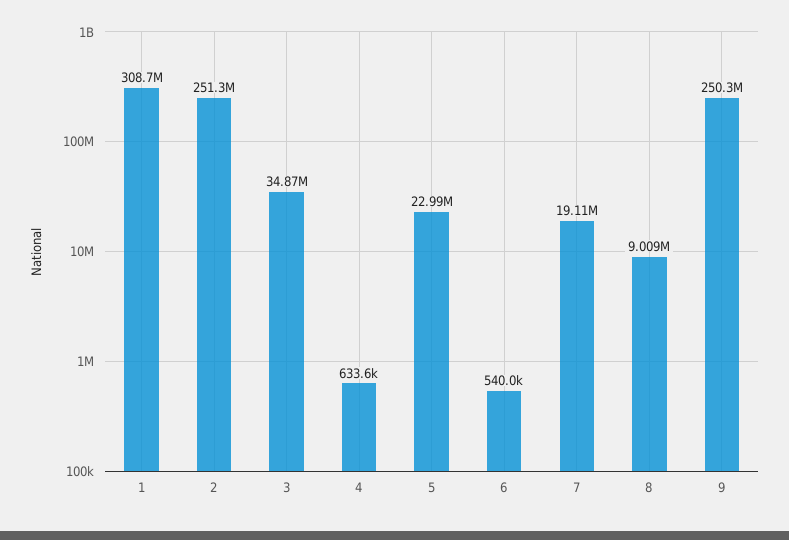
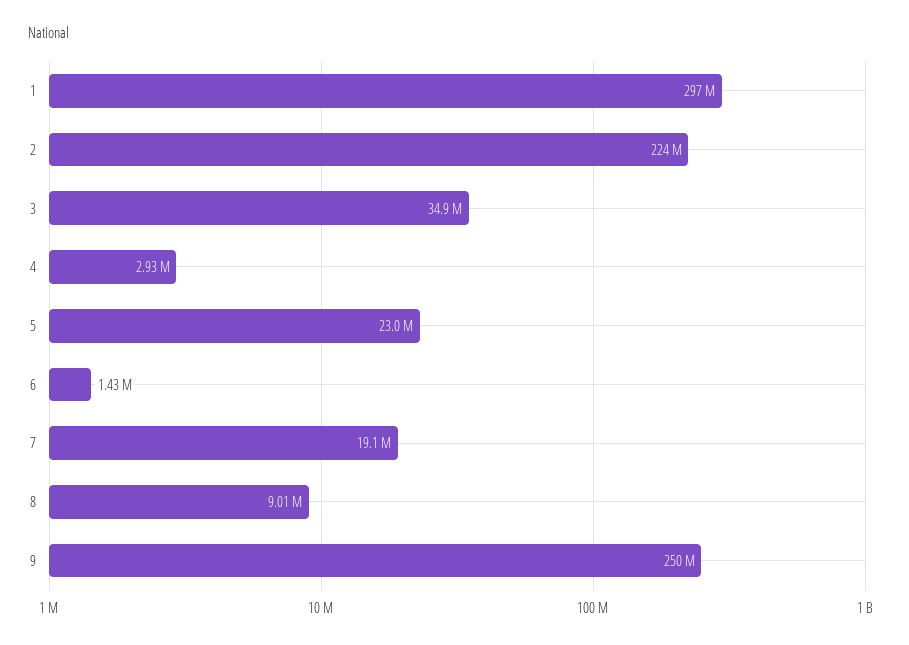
  {
-   "1": 308700000,
+   "1": 297000000,
-   "2": 251300000,
+   "2": 224000000,
    "3": 34870000,
-   "4": 633600,
+   "4": 2930000,
    "5": 22990000,
-   "6": 540000,
+   "6": 1430000,
    "7": 19110000,
    "8": 9009000,
    "9": 250300000
  }

